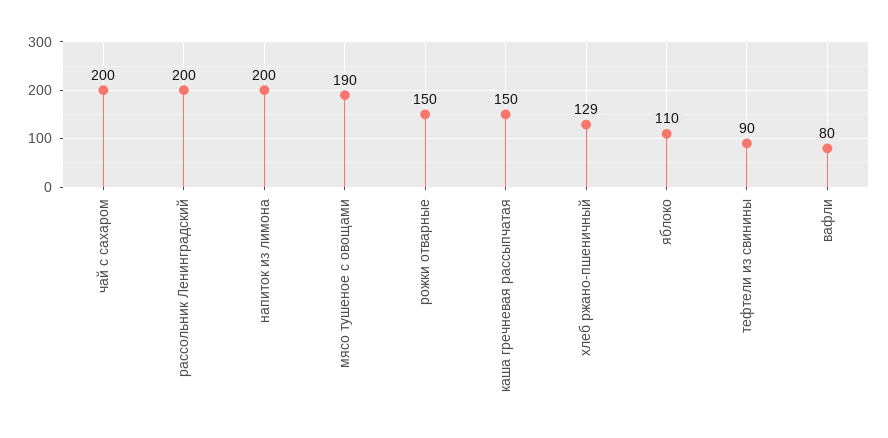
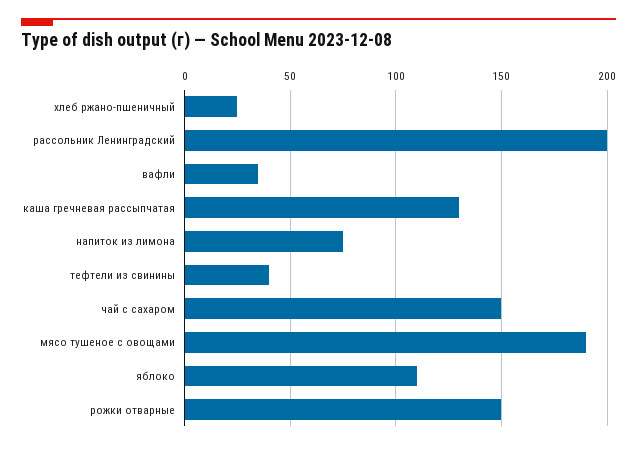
  {
-   "чай с сахаром": 200,
+   "чай с сахаром": 150,
    "рассольник Ленинградский": 200,
-   "напиток из лимона": 200,
+   "напиток из лимона": 75,
    "мясо тушеное с овощами": 190,
    "рожки отварные": 150,
-   "каша гречневая рассыпчатая": 150,
+   "каша гречневая рассыпчатая": 130,
-   "хлеб ржано-пшеничный": 129,
+   "хлеб ржано-пшеничный": 25,
    "яблоко": 110,
-   "тефтели из свинины": 90,
+   "тефтели из свинины": 40,
-   "вафли": 80
+   "вафли": 35
  }

